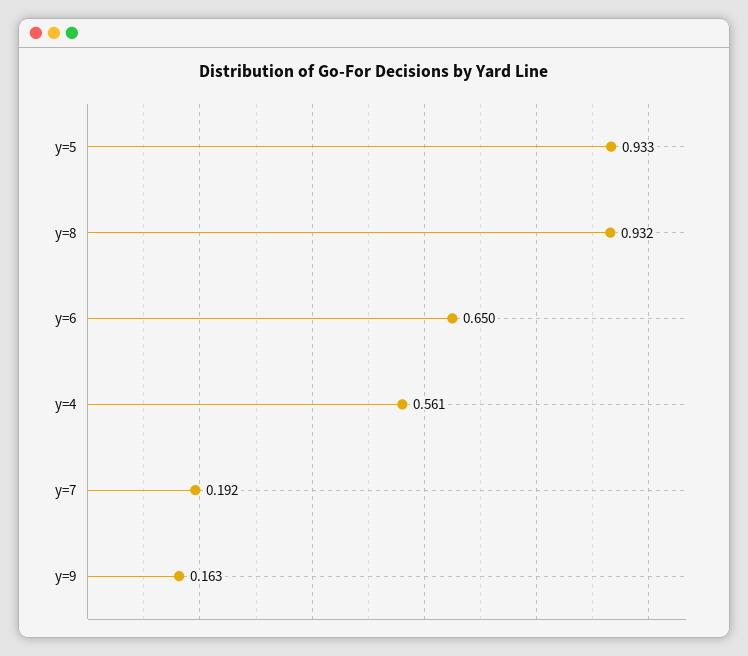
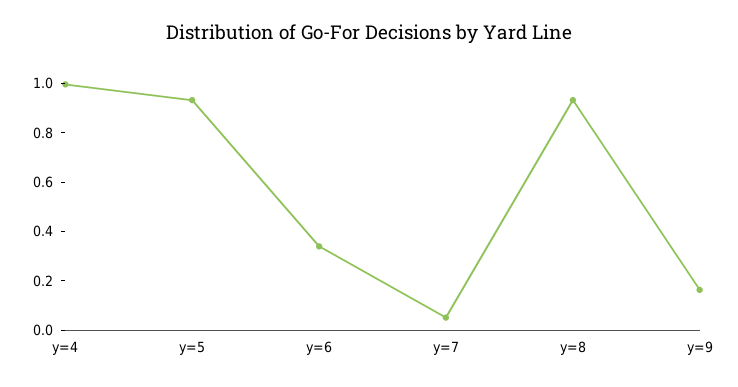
  {
    "y=5": 0.933,
    "y=8": 0.932,
-   "y=6": 0.65,
+   "y=6": 0.35,
-   "y=4": 0.561,
+   "y=4": 1,
-   "y=7": 0.192,
+   "y=7": 0.05,
    "y=9": 0.163
  }

